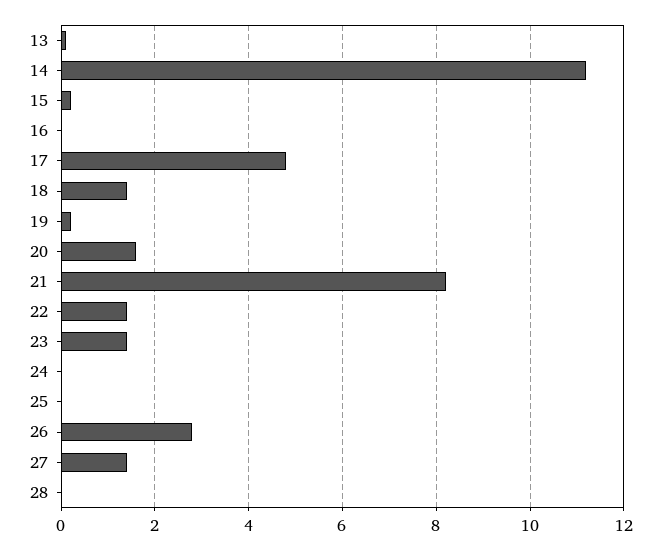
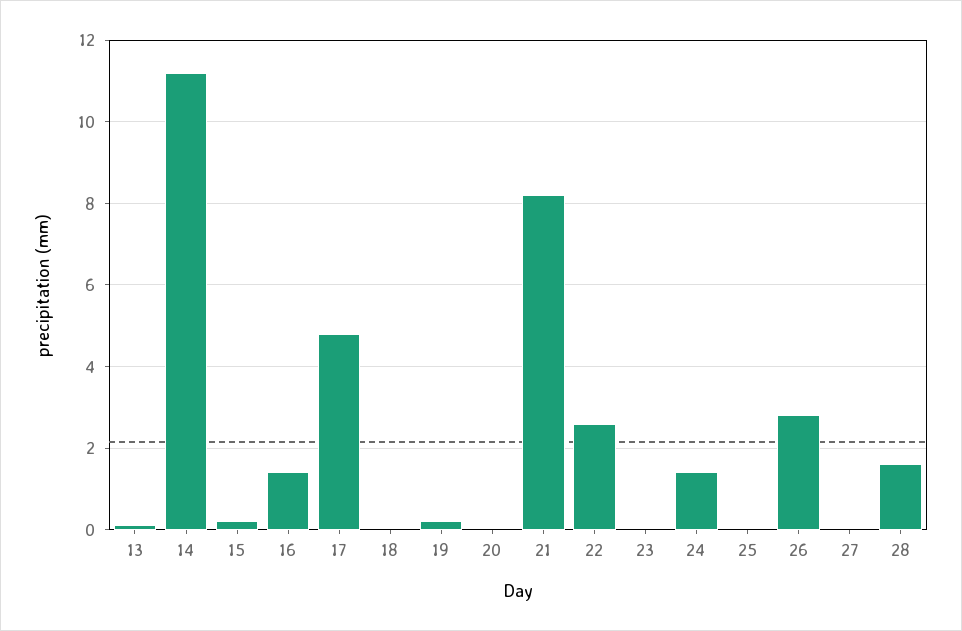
  {
    "13": 0,
    "14": 11,
    "15": 0,
-   "16": 0,
+   "16": 1.5,
    "17": 5,
-   "18": 1.5,
+   "18": 0,
    "19": 0,
-   "20": 1.5,
+   "20": 0,
    "21": 8,
-   "22": 1.5,
+   "22": 2.5,
-   "23": 1.5,
+   "23": 0,
-   "24": 0,
+   "24": 1.5,
    "25": 0,
    "26": 3,
-   "27": 1.5,
+   "27": 0,
-   "28": 0
+   "28": 1.5
  }

